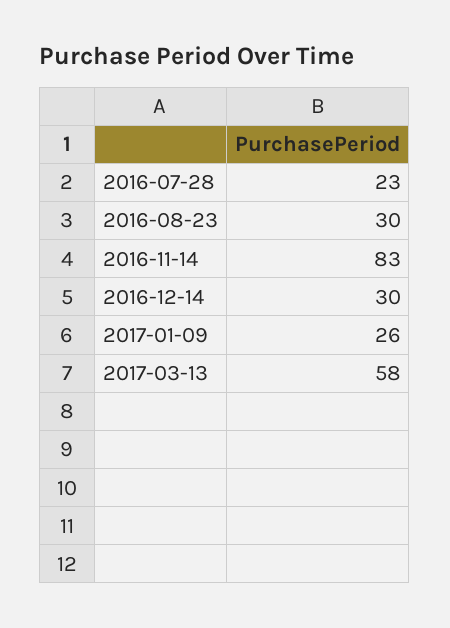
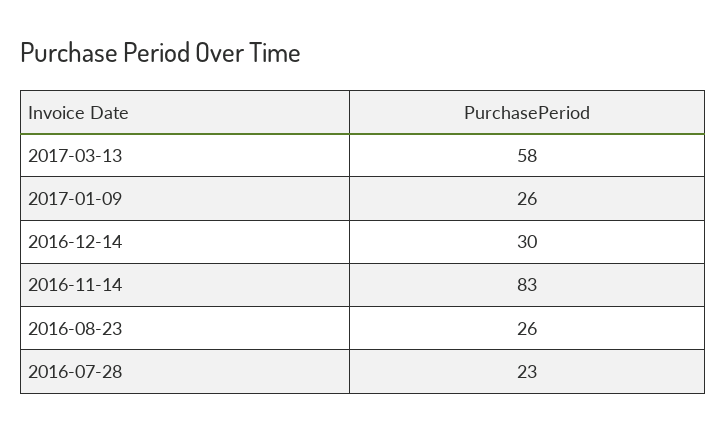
  {
    "2016-07-28": 23,
-   "2016-08-23": 30,
+   "2016-08-23": 26,
    "2016-11-14": 83,
    "2016-12-14": 30,
    "2017-01-09": 26,
    "2017-03-13": 58
  }

